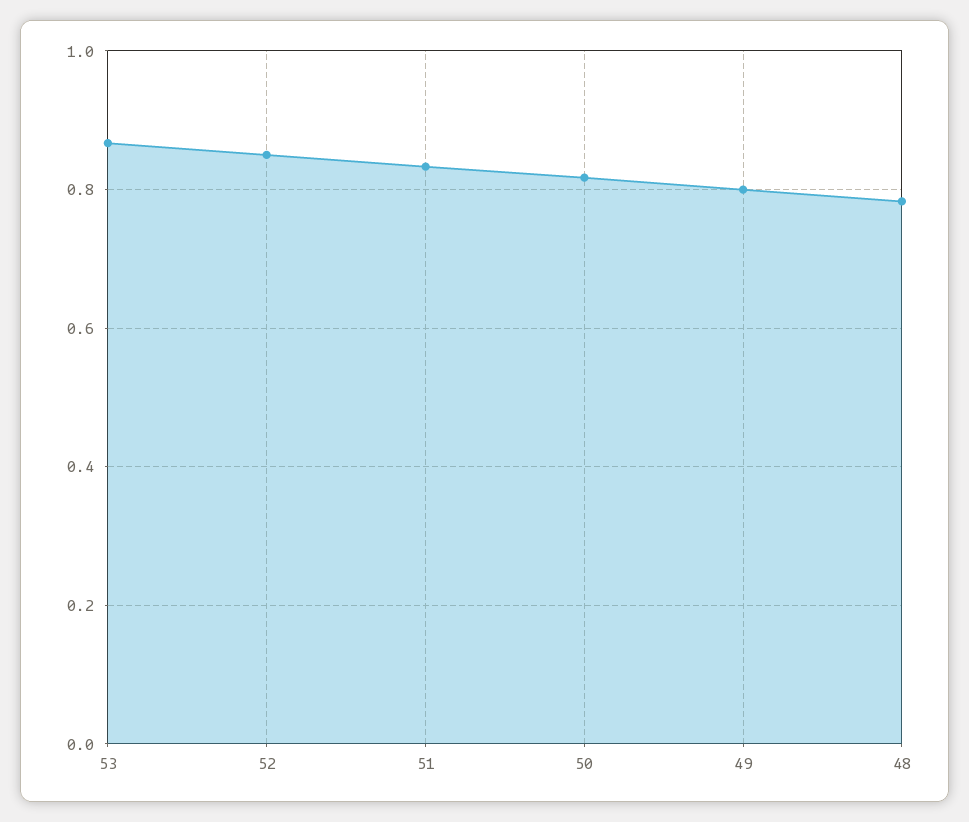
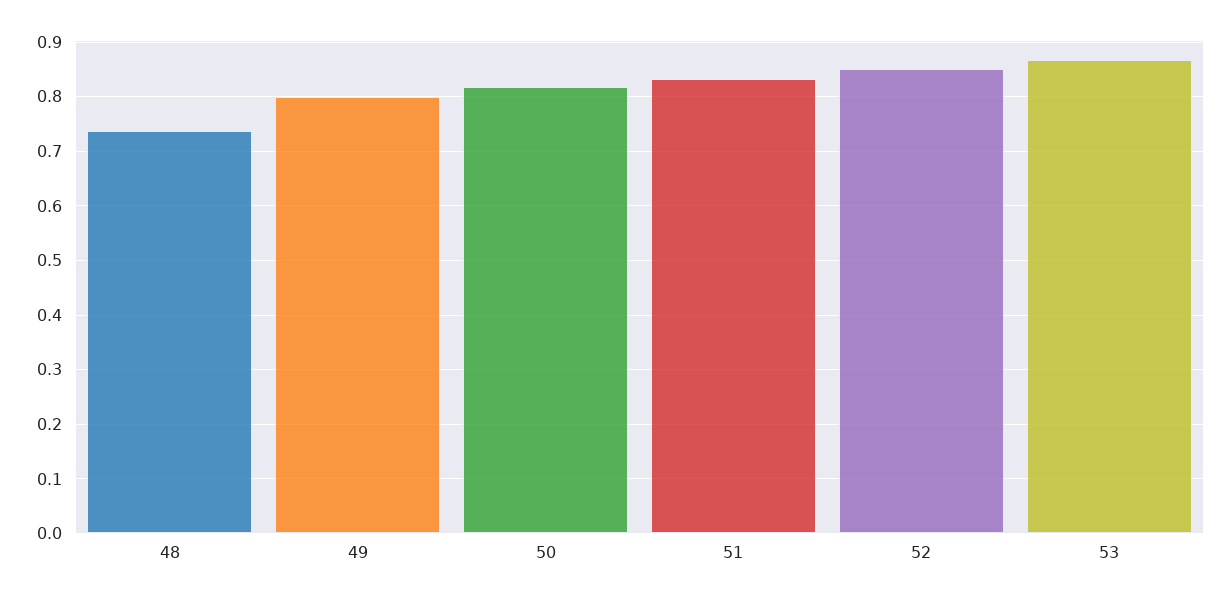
  {
    "53": 0.86,
    "52": 0.86,
    "51": 0.84,
    "50": 0.82,
    "49": 0.8,
-   "48": 0.78
+   "48": 0.74
  }

